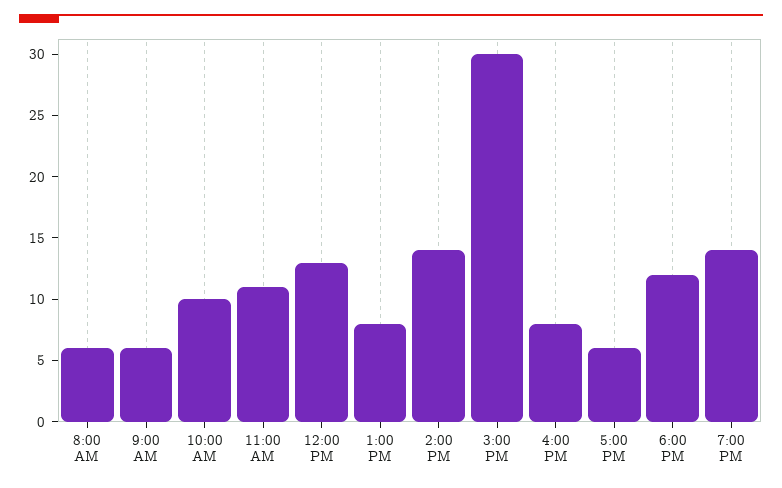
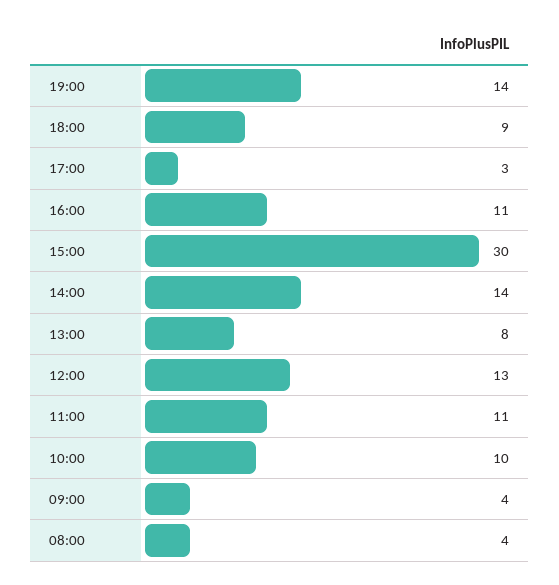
  {
-   "8:00 AM": 6,
+   "8:00 AM": 4,
-   "9:00 AM": 6,
+   "9:00 AM": 4,
    "10:00 AM": 10,
    "11:00 AM": 11,
    "12:00 PM": 13,
    "1:00 PM": 8,
    "2:00 PM": 14,
    "3:00 PM": 30,
-   "4:00 PM": 8,
+   "4:00 PM": 11,
-   "5:00 PM": 6,
+   "5:00 PM": 3,
-   "6:00 PM": 12,
+   "6:00 PM": 9,
    "7:00 PM": 14
  }

